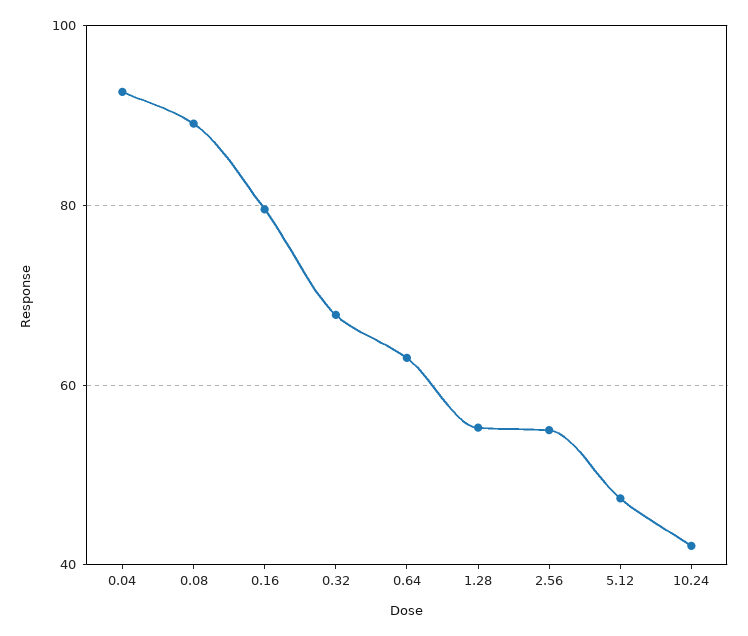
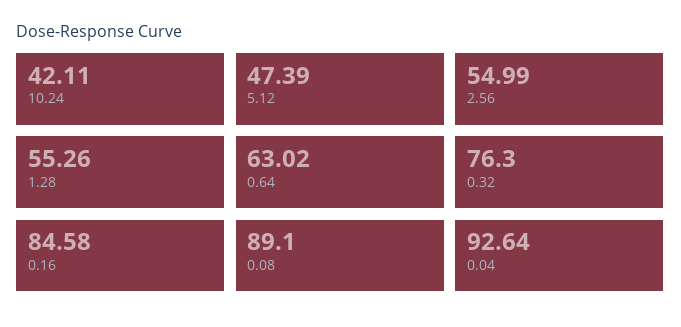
  {
    "0.04": 92.64,
    "0.08": 89.1,
-   "0.16": 80,
+   "0.16": 84.58,
-   "0.32": 68,
+   "0.32": 76.3,
    "0.64": 63.02,
    "1.28": 55.26,
    "2.56": 54.99,
    "5.12": 47.39,
    "10.24": 42.11
  }

